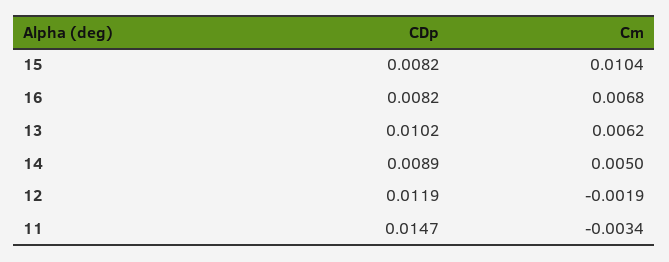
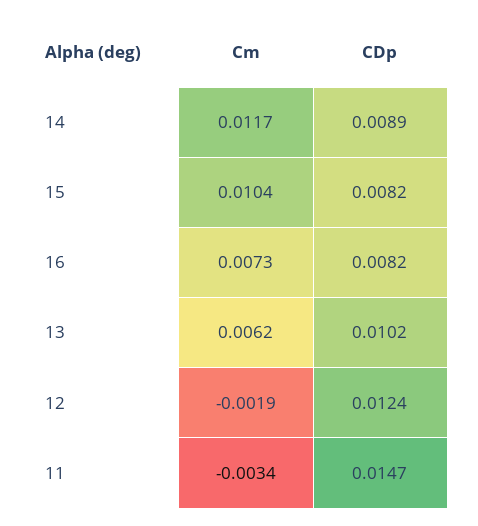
  {
    "CDp": {
      "15": 0.0082,
      "16": 0.0082,
      "13": 0.0102,
      "14": 0.0089,
-     "12": 0.0119,
+     "12": 0.0124,
      "11": 0.0147
    },
    "Cm": {
      "15": 0.0104,
-     "16": 0.0068,
+     "16": 0.0073,
      "13": 0.0062,
-     "14": 0.005,
+     "14": 0.0117,
      "12": -0.0019,
      "11": -0.0034
    }
  }

